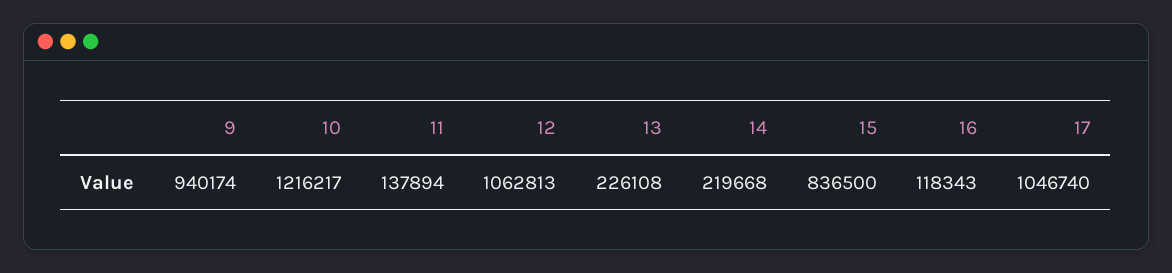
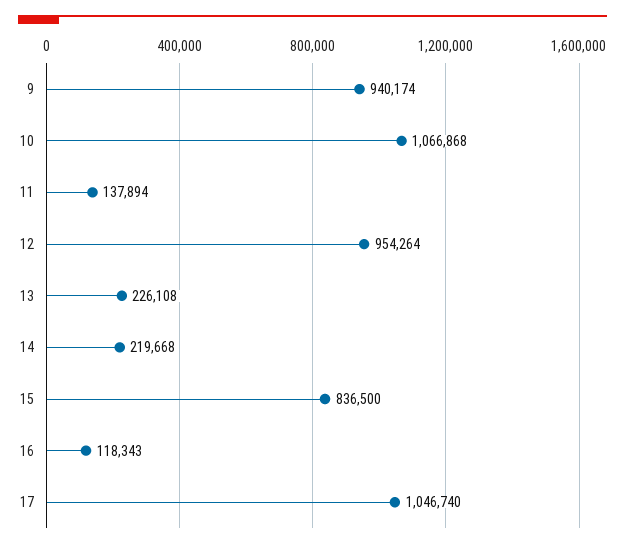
  {
    "9": 940174,
-   "10": 1216217,
+   "10": 1066868,
    "11": 137894,
-   "12": 1062813,
+   "12": 954264,
    "13": 226108,
    "14": 219668,
    "15": 836500,
    "16": 118343,
    "17": 1046740
  }

